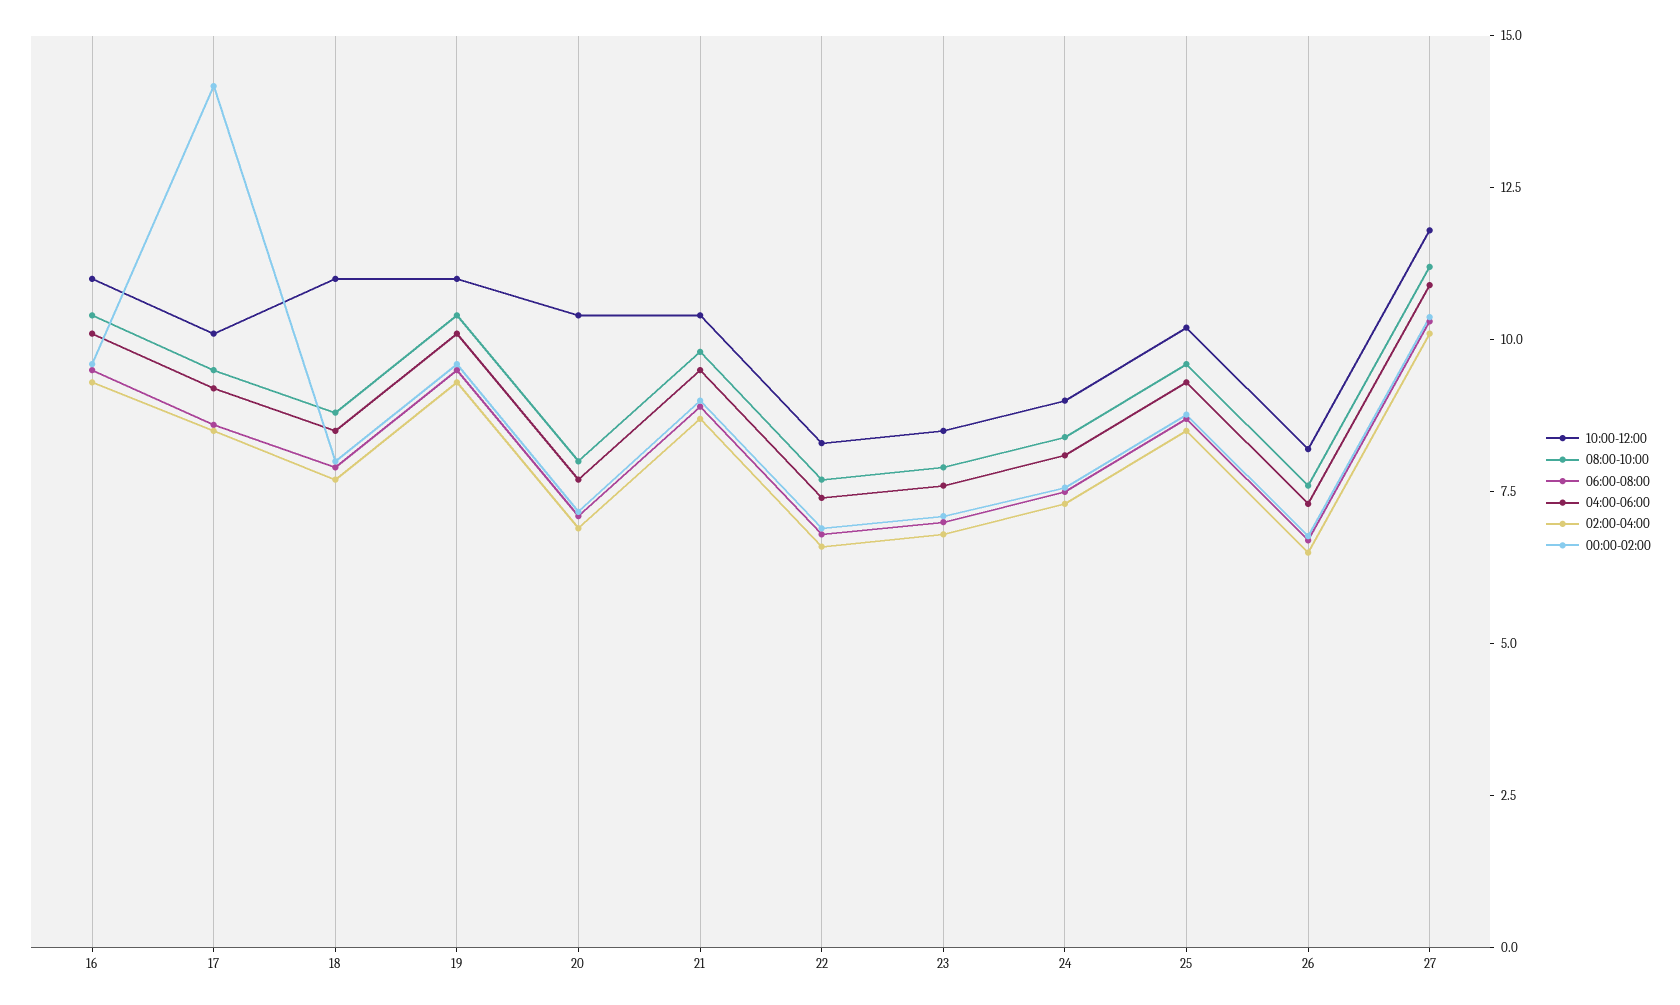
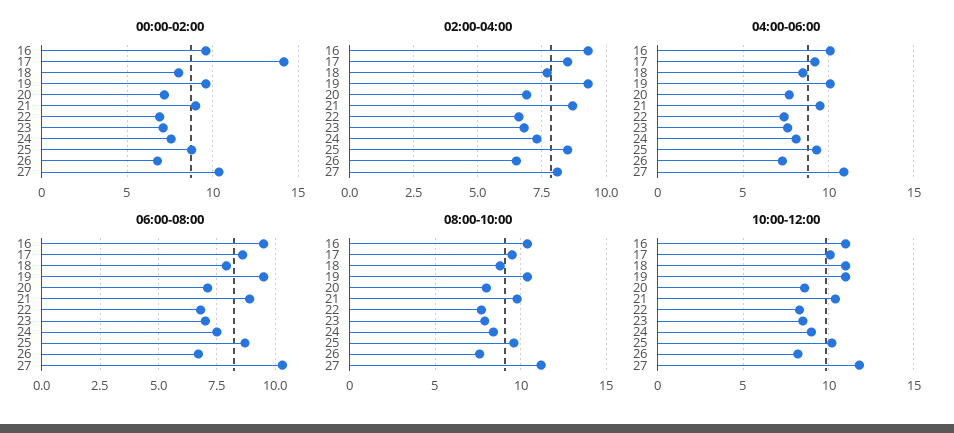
  {
    "10:00-12:00": {
      "16": 11,
      "17": 10,
      "18": 11,
      "19": 11,
-     "20": 10.5,
+     "20": 8.5,
      "21": 10.5,
      "22": 8.5,
      "23": 8.5,
      "24": 9,
      "25": 10,
      "26": 8,
      "27": 12
    },
    "08:00-10:00": {
      "16": 10.5,
      "17": 9.5,
      "18": 9,
      "19": 10.5,
      "20": 8,
      "21": 10,
      "22": 7.5,
      "23": 8,
      "24": 8.5,
      "25": 9.5,
      "26": 7.5,
      "27": 11
    },
    "06:00-08:00": {
      "16": 9.5,
      "17": 8.5,
      "18": 8,
      "19": 9.5,
      "20": 7,
      "21": 9,
      "22": 7,
      "23": 7,
      "24": 7.5,
      "25": 8.5,
      "26": 6.5,
      "27": 10.5
    },
    "04:00-06:00": {
      "16": 10,
      "17": 9,
      "18": 8.5,
      "19": 10,
      "20": 7.5,
      "21": 9.5,
      "22": 7.5,
      "23": 7.5,
      "24": 8,
      "25": 9.5,
      "26": 7.5,
      "27": 11
    },
    "02:00-04:00": {
      "16": 9.5,
      "17": 8.5,
      "18": 7.5,
      "19": 9.5,
      "20": 7,
      "21": 8.5,
      "22": 6.5,
      "23": 7,
      "24": 7.5,
      "25": 8.5,
      "26": 6.5,
-     "27": 10
+     "27": 8
    },
    "00:00-02:00": {
      "16": 9.5,
      "17": 14,
      "18": 8,
      "19": 9.5,
      "20": 7,
      "21": 9,
      "22": 7,
      "23": 7,
      "24": 7.5,
      "25": 9,
      "26": 7,
      "27": 10.5
    }
  }

